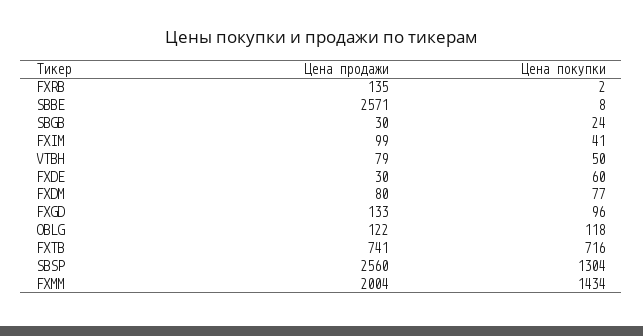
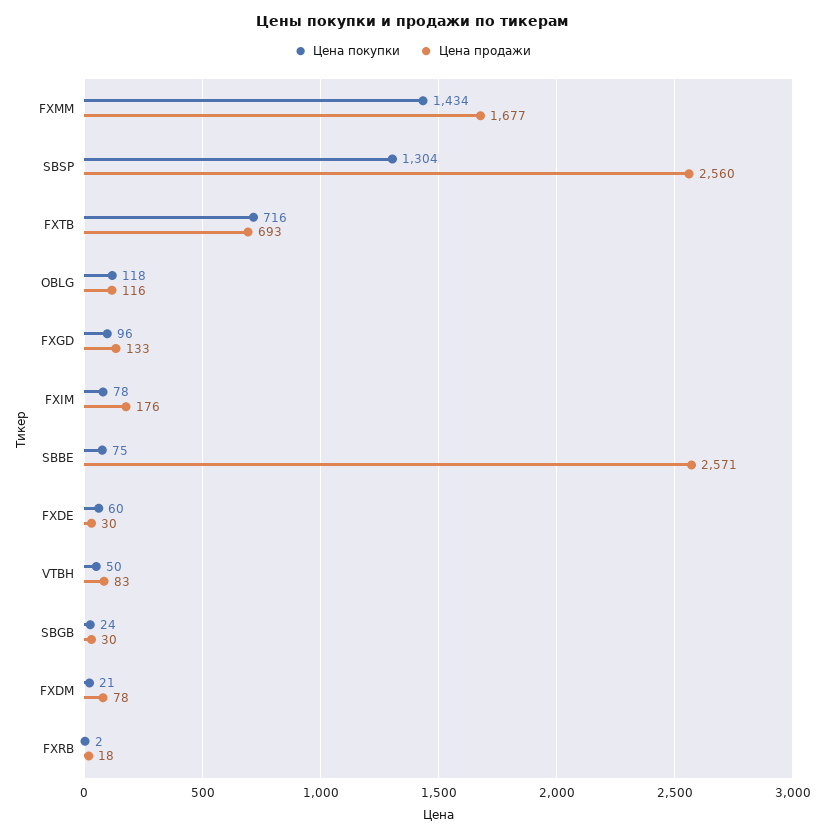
  {
    "Цена продажи": {
-     "FXRB": 135,
+     "FXRB": 18,
      "SBBE": 2571,
      "SBGB": 30,
-     "FXIM": 99,
+     "FXIM": 176,
-     "VTBH": 79,
+     "VTBH": 83,
      "FXDE": 30,
-     "FXDM": 80,
+     "FXDM": 78,
      "FXGD": 133,
-     "OBLG": 122,
+     "OBLG": 116,
-     "FXTB": 741,
+     "FXTB": 693,
      "SBSP": 2560,
-     "FXMM": 2004
+     "FXMM": 1677
    },
    "Цена покупки": {
      "FXRB": 2,
-     "SBBE": 8,
+     "SBBE": 75,
      "SBGB": 24,
-     "FXIM": 41,
+     "FXIM": 78,
      "VTBH": 50,
      "FXDE": 60,
-     "FXDM": 77,
+     "FXDM": 21,
      "FXGD": 96,
      "OBLG": 118,
      "FXTB": 716,
      "SBSP": 1304,
      "FXMM": 1434
    }
  }

